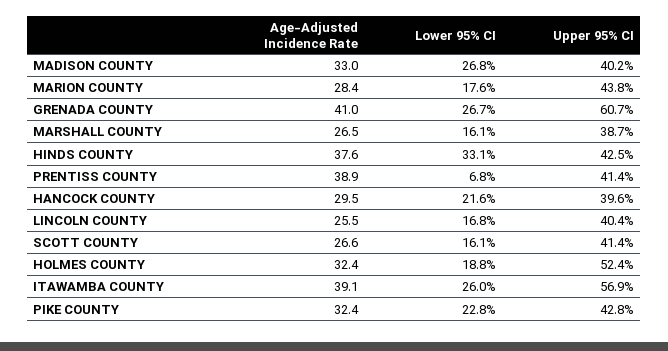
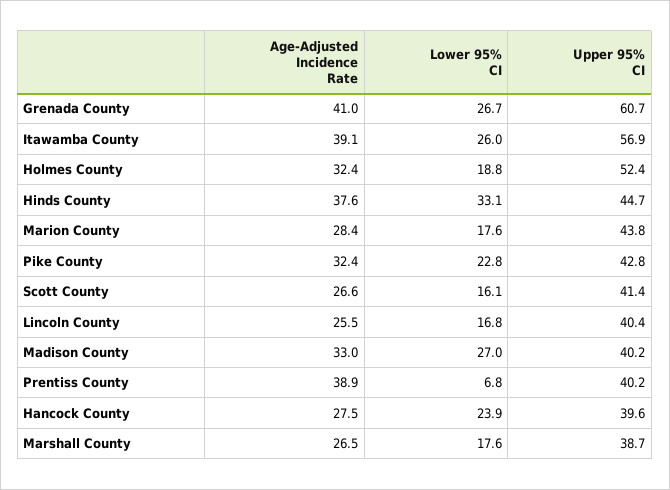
  {
    "Age-Adjusted Incidence Rate": {
      "MADISON COUNTY": 33,
      "MARION COUNTY": 28.4,
      "GRENADA COUNTY": 41,
      "MARSHALL COUNTY": 26.5,
      "HINDS COUNTY": 37.6,
      "PRENTISS COUNTY": 38.9,
-     "HANCOCK COUNTY": 29.5,
+     "HANCOCK COUNTY": 27.5,
      "LINCOLN COUNTY": 25.5,
      "SCOTT COUNTY": 26.6,
      "HOLMES COUNTY": 32.4,
      "ITAWAMBA COUNTY": 39.1,
      "PIKE COUNTY": 32.4
    },
    "Lower 95% CI": {
-     "MADISON COUNTY": 26.8,
+     "MADISON COUNTY": 27,
      "MARION COUNTY": 17.6,
      "GRENADA COUNTY": 26.7,
-     "MARSHALL COUNTY": 16.1,
+     "MARSHALL COUNTY": 17.6,
      "HINDS COUNTY": 33.1,
      "PRENTISS COUNTY": 6.8,
-     "HANCOCK COUNTY": 21.6,
+     "HANCOCK COUNTY": 23.9,
      "LINCOLN COUNTY": 16.8,
      "SCOTT COUNTY": 16.1,
      "HOLMES COUNTY": 18.8,
      "ITAWAMBA COUNTY": 26,
      "PIKE COUNTY": 22.8
    },
    "Upper 95% CI": {
      "MADISON COUNTY": 40.2,
      "MARION COUNTY": 43.8,
      "GRENADA COUNTY": 60.7,
      "MARSHALL COUNTY": 38.7,
-     "HINDS COUNTY": 42.5,
+     "HINDS COUNTY": 44.7,
-     "PRENTISS COUNTY": 41.4,
+     "PRENTISS COUNTY": 40.2,
      "HANCOCK COUNTY": 39.6,
      "LINCOLN COUNTY": 40.4,
      "SCOTT COUNTY": 41.4,
      "HOLMES COUNTY": 52.4,
      "ITAWAMBA COUNTY": 56.9,
      "PIKE COUNTY": 42.8
    }
  }

